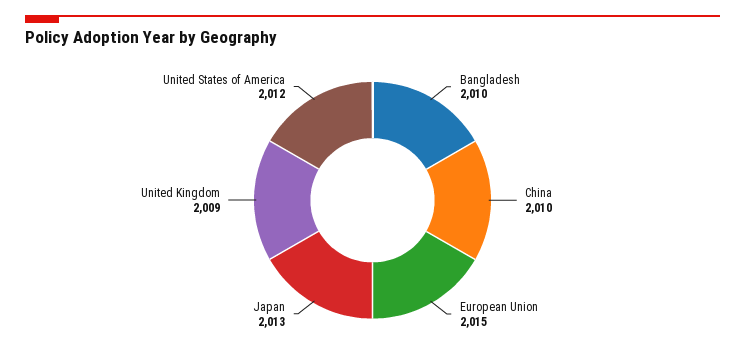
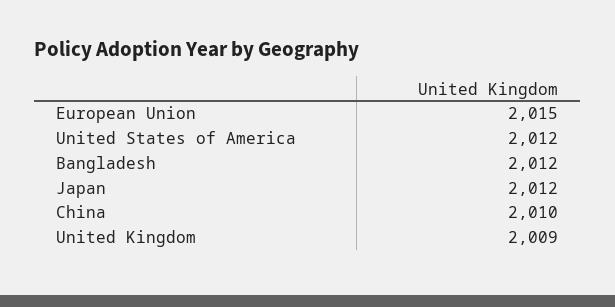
  {
-   "Bangladesh": 2010,
+   "Bangladesh": 2012,
    "China": 2010,
    "European Union": 2015,
-   "Japan": 2013,
+   "Japan": 2012,
    "United Kingdom": 2009,
    "United States of America": 2012
  }

